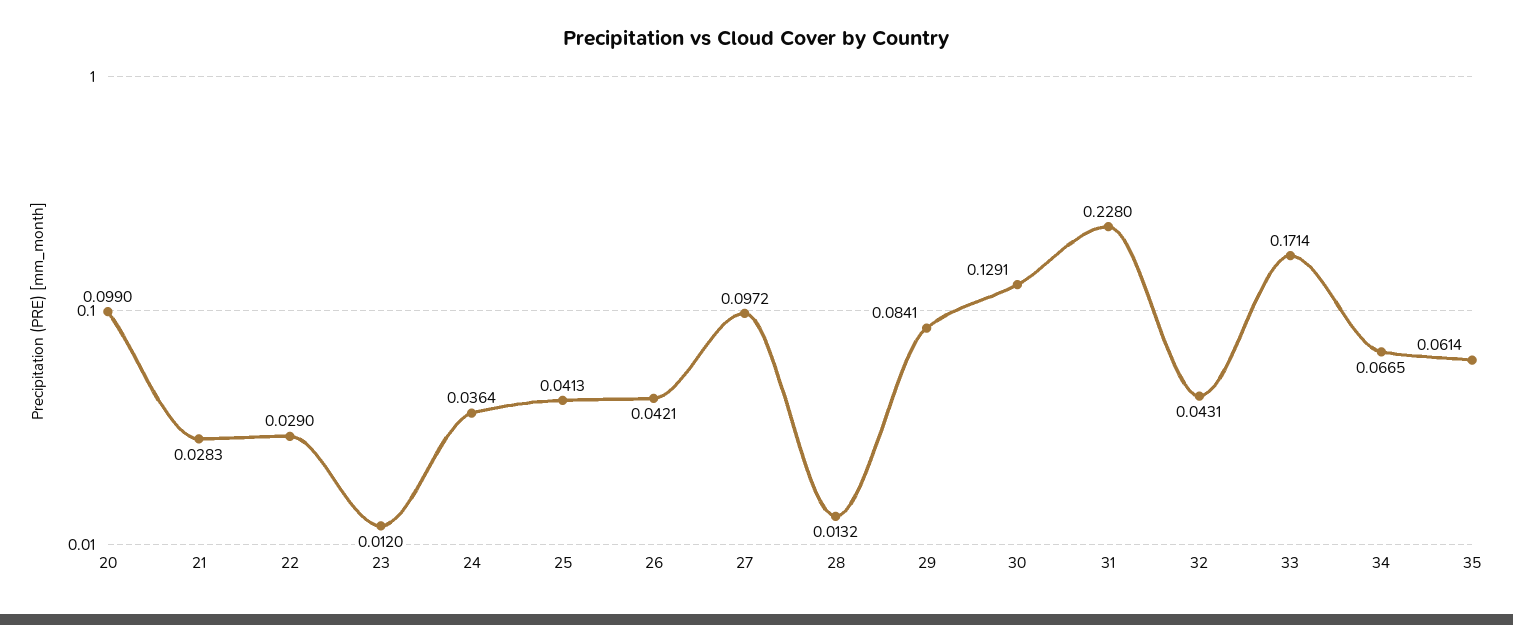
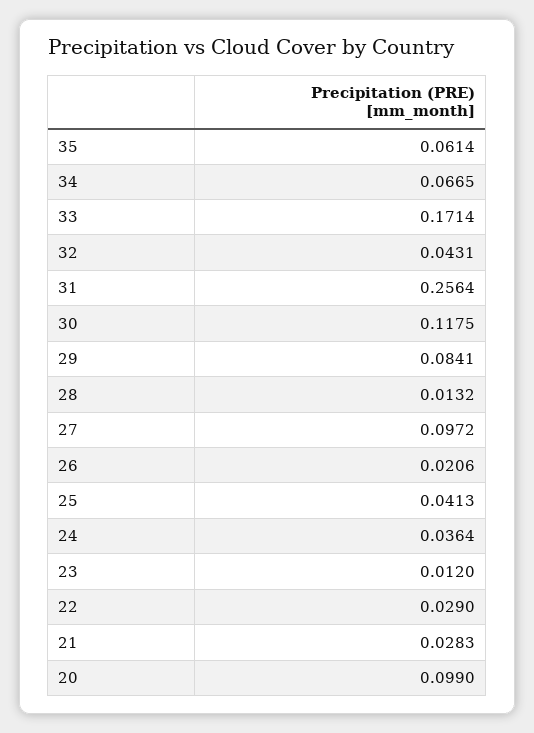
  {
    "20": 0.099,
    "21": 0.0283,
    "22": 0.029,
    "23": 0.012,
    "24": 0.0364,
    "25": 0.0413,
-   "26": 0.0421,
+   "26": 0.0206,
    "27": 0.0972,
    "28": 0.0132,
    "29": 0.0841,
-   "30": 0.1291,
+   "30": 0.1175,
-   "31": 0.228,
+   "31": 0.2564,
    "32": 0.0431,
    "33": 0.1714,
    "34": 0.0665,
    "35": 0.0614
  }

